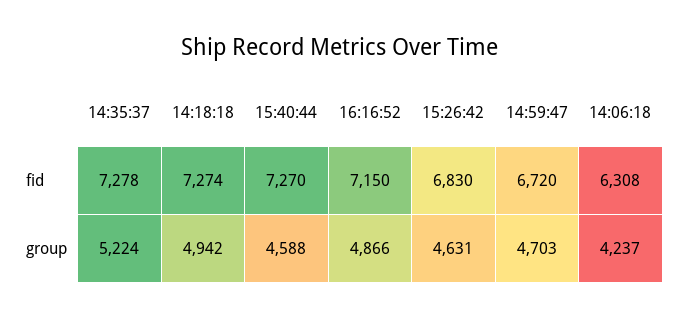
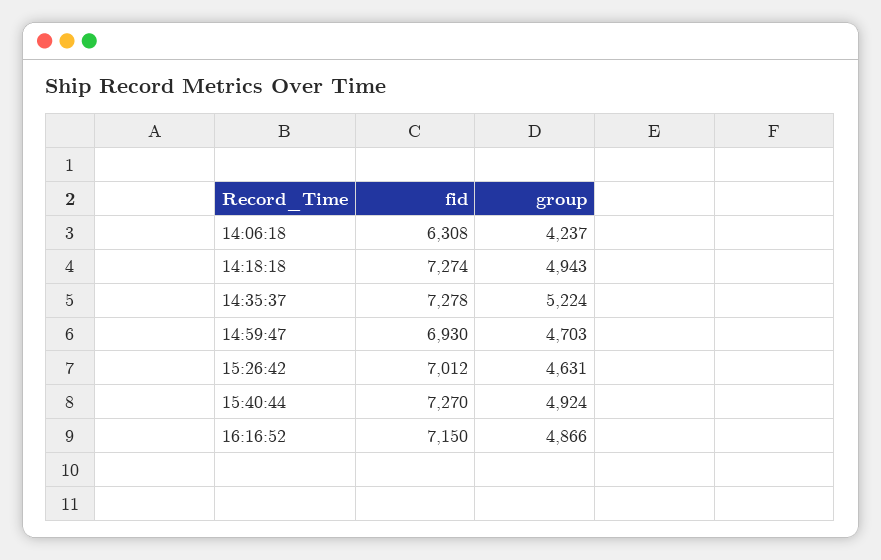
  {
    "14:35:37": {
      "fid": 7278,
      "group": 5224
    },
    "14:18:18": {
      "fid": 7274,
-     "group": 4942
+     "group": 4943
    },
    "15:40:44": {
      "fid": 7270,
-     "group": 4588
+     "group": 4924
    },
    "16:16:52": {
      "fid": 7150,
      "group": 4866
    },
    "15:26:42": {
-     "fid": 6830,
+     "fid": 7012,
      "group": 4631
    },
    "14:59:47": {
-     "fid": 6720,
+     "fid": 6930,
      "group": 4703
    },
    "14:06:18": {
      "fid": 6308,
      "group": 4237
    }
  }

